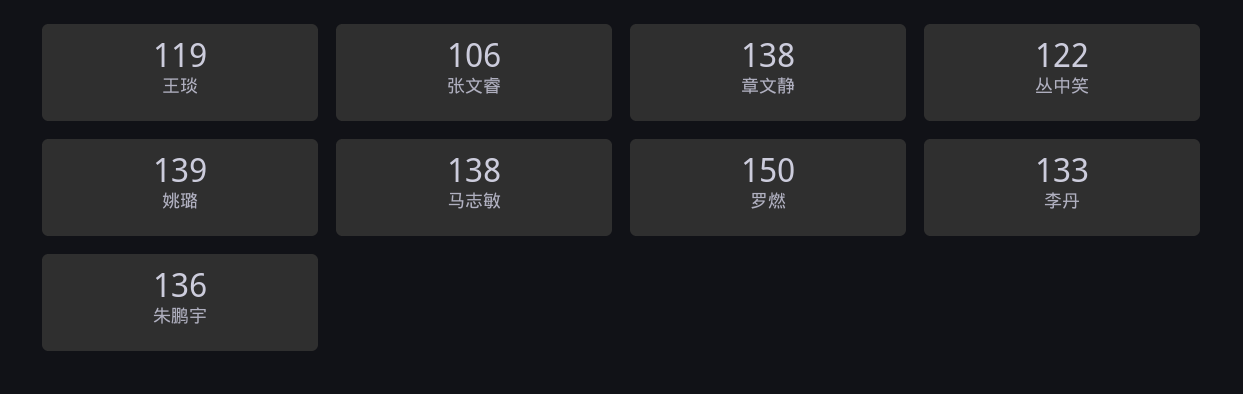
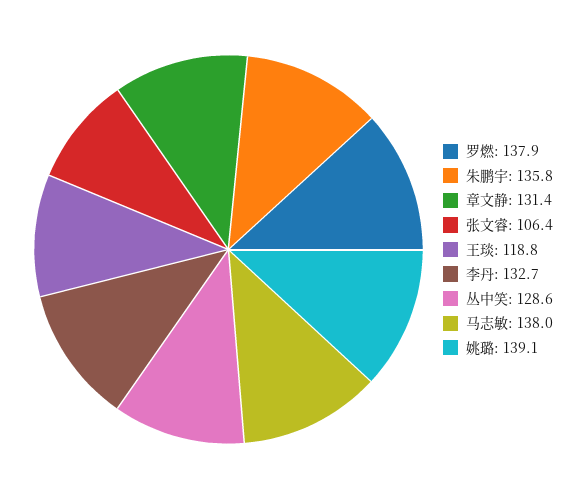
  {
    "王琰": 118.8,
    "张文睿": 106.4,
-   "章文静": 138,
+   "章文静": 131.4,
-   "丛中笑": 122,
+   "丛中笑": 128.6,
    "姚璐": 139.1,
    "马志敏": 138,
-   "罗燃": 150,
+   "罗燃": 137.9,
    "李丹": 132.7,
    "朱鹏宇": 135.8
  }

